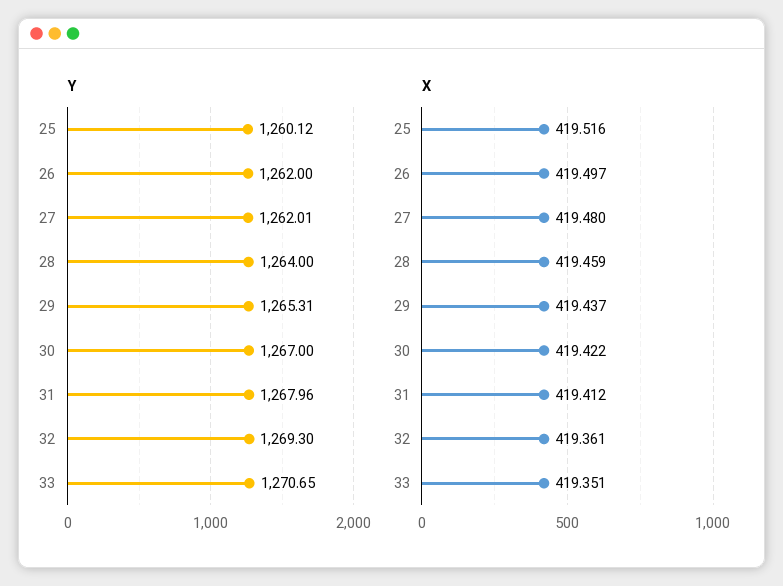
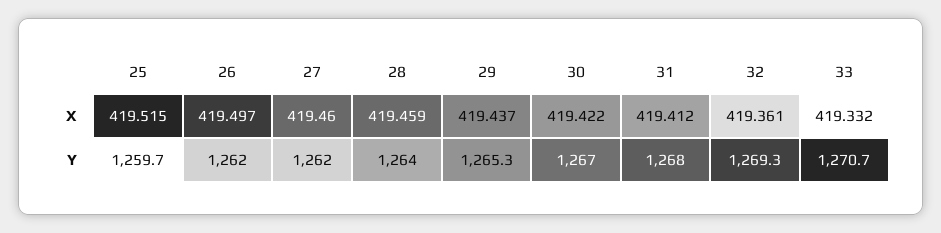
  {
    "Y": {
-     "25": 1260.12,
+     "25": 1259.7,
      "26": 1262,
      "27": 1262.01,
      "28": 1264,
      "29": 1265.31,
      "30": 1267,
      "31": 1267.96,
      "32": 1269.3,
      "33": 1270.65
    },
    "X": {
-     "25": 419.516,
+     "25": 419.515,
      "26": 419.497,
-     "27": 419.48,
+     "27": 419.46,
      "28": 419.459,
      "29": 419.437,
      "30": 419.422,
      "31": 419.412,
      "32": 419.361,
-     "33": 419.351
+     "33": 419.332
    }
  }

